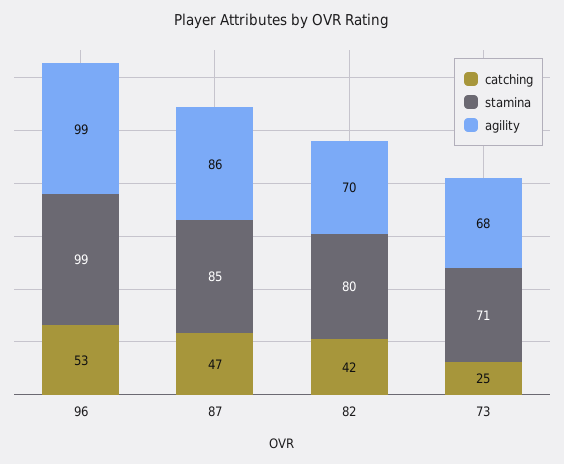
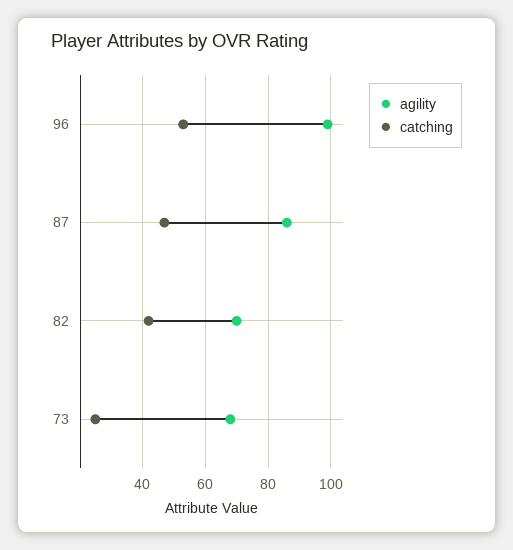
  {
    "catching": {
      "96": 53,
      "87": 47,
      "82": 42,
      "73": 25
    },
-   "stamina": {
-     "96": 99,
-     "87": 85,
-     "82": 80,
-     "73": 71
-   },
    "agility": {
      "96": 99,
      "87": 86,
      "82": 70,
      "73": 68
    }
  }

